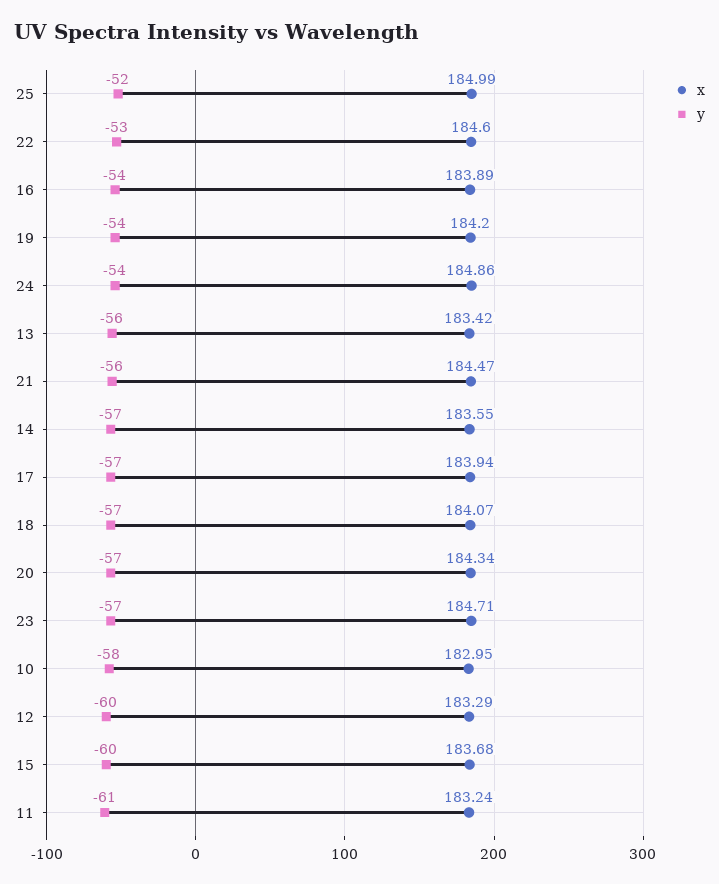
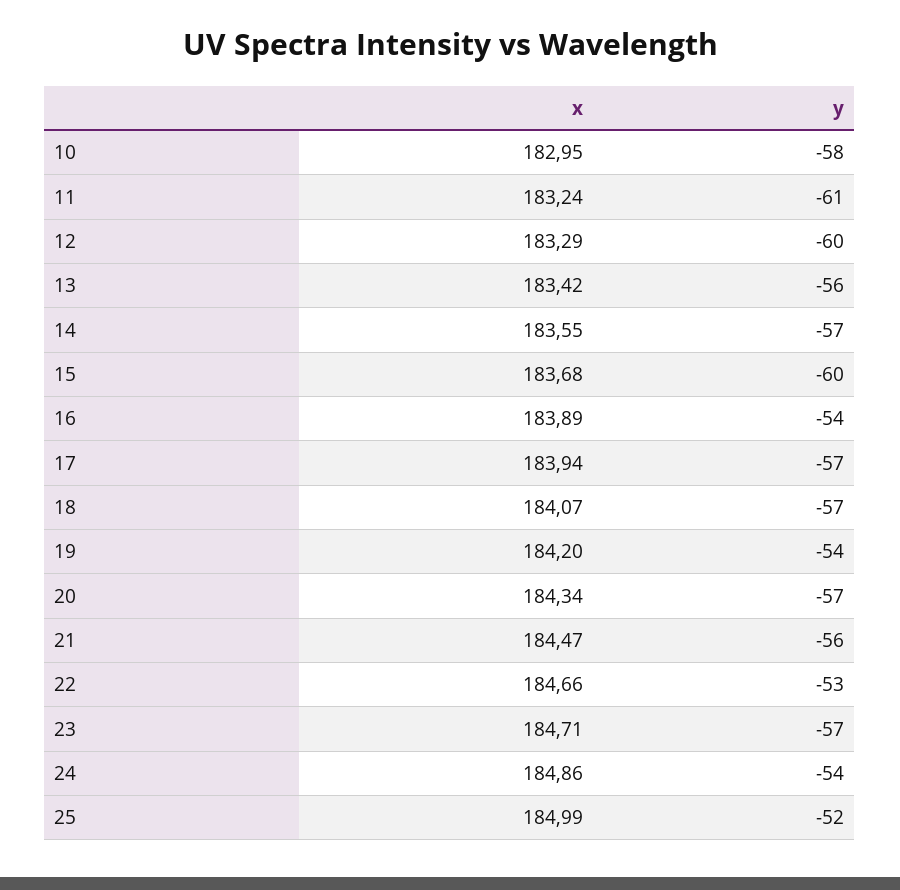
  {
    "x": {
      "25": 184.99,
-     "22": 184.6,
+     "22": 184.66,
      "16": 183.89,
      "19": 184.2,
      "24": 184.86,
      "13": 183.42,
      "21": 184.47,
      "14": 183.55,
      "17": 183.94,
      "18": 184.07,
      "20": 184.34,
      "23": 184.71,
      "10": 182.95,
      "12": 183.29,
      "15": 183.68,
      "11": 183.24
    },
    "y": {
      "25": -52,
      "22": -53,
      "16": -54,
      "19": -54,
      "24": -54,
      "13": -56,
      "21": -56,
      "14": -57,
      "17": -57,
      "18": -57,
      "20": -57,
      "23": -57,
      "10": -58,
      "12": -60,
      "15": -60,
      "11": -61
    }
  }

